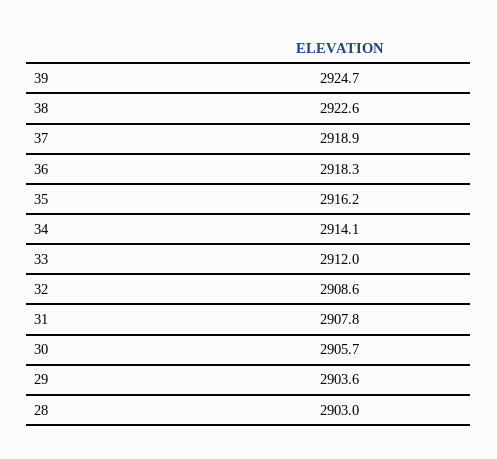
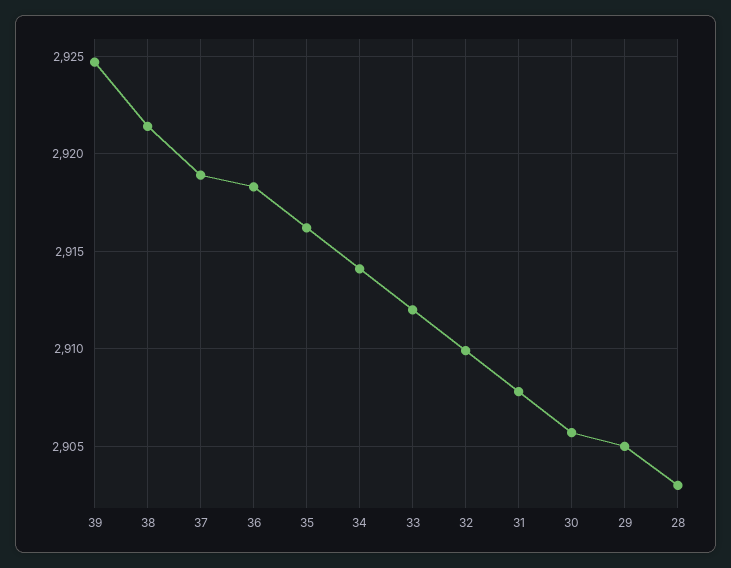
  {
    "39": 2924.7,
-   "38": 2922.6,
+   "38": 2921.5,
    "37": 2918.9,
    "36": 2918.3,
    "35": 2916.2,
    "34": 2914.1,
    "33": 2912,
-   "32": 2908.6,
+   "32": 2910,
    "31": 2907.8,
    "30": 2905.7,
-   "29": 2903.6,
+   "29": 2905,
    "28": 2903
  }

